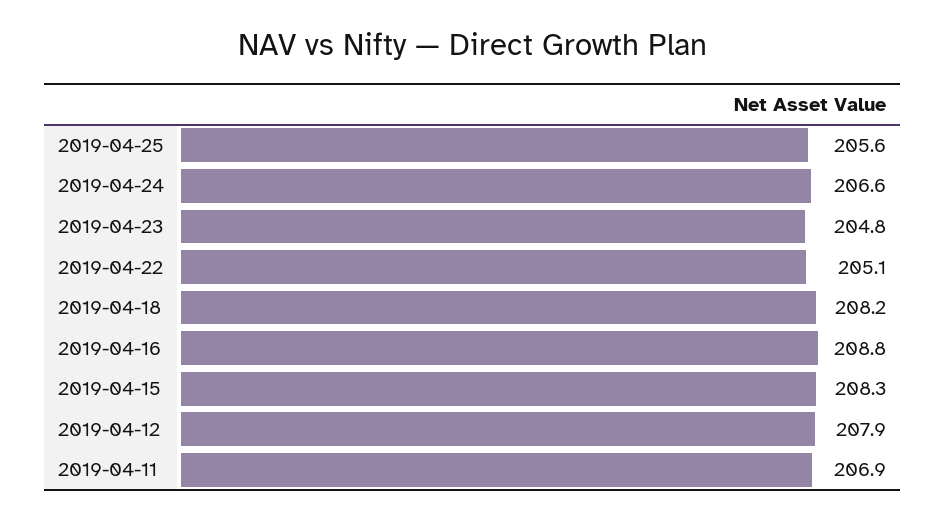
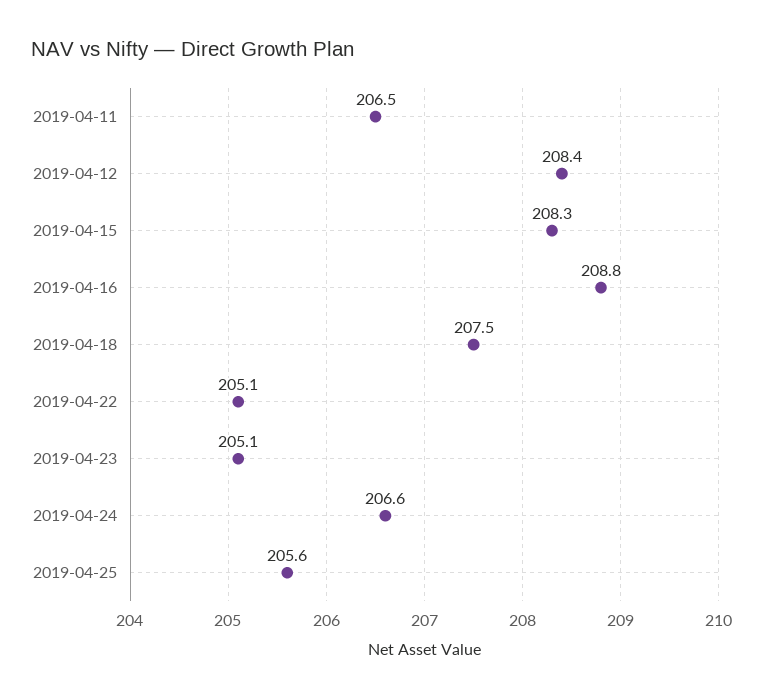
  {
    "2019-04-25": 205.6,
    "2019-04-24": 206.6,
-   "2019-04-23": 204.8,
+   "2019-04-23": 205.1,
    "2019-04-22": 205.1,
-   "2019-04-18": 208.2,
+   "2019-04-18": 207.5,
    "2019-04-16": 208.8,
    "2019-04-15": 208.3,
-   "2019-04-12": 207.9,
+   "2019-04-12": 208.4,
-   "2019-04-11": 206.9
+   "2019-04-11": 206.5
  }

